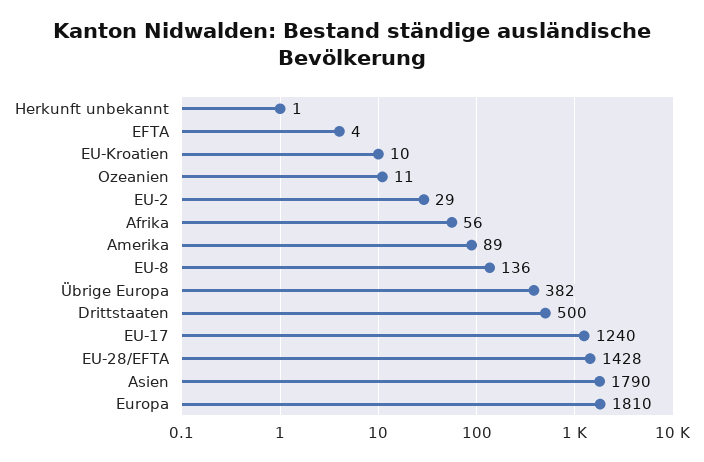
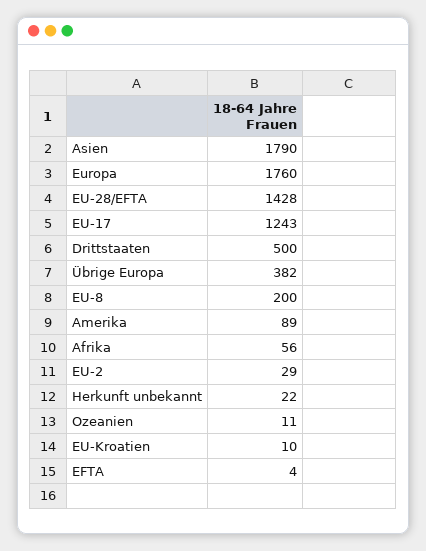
  {
-   "Herkunft unbekannt": 1,
+   "Herkunft unbekannt": 22,
    "EFTA": 4,
    "EU-Kroatien": 10,
    "Ozeanien": 11,
    "EU-2": 29,
    "Afrika": 56,
    "Amerika": 89,
-   "EU-8": 136,
+   "EU-8": 200,
    "Übrige Europa": 382,
    "Drittstaaten": 500,
-   "EU-17": 1240,
+   "EU-17": 1243,
    "EU-28/EFTA": 1428,
    "Asien": 1790,
-   "Europa": 1810
+   "Europa": 1760
  }

